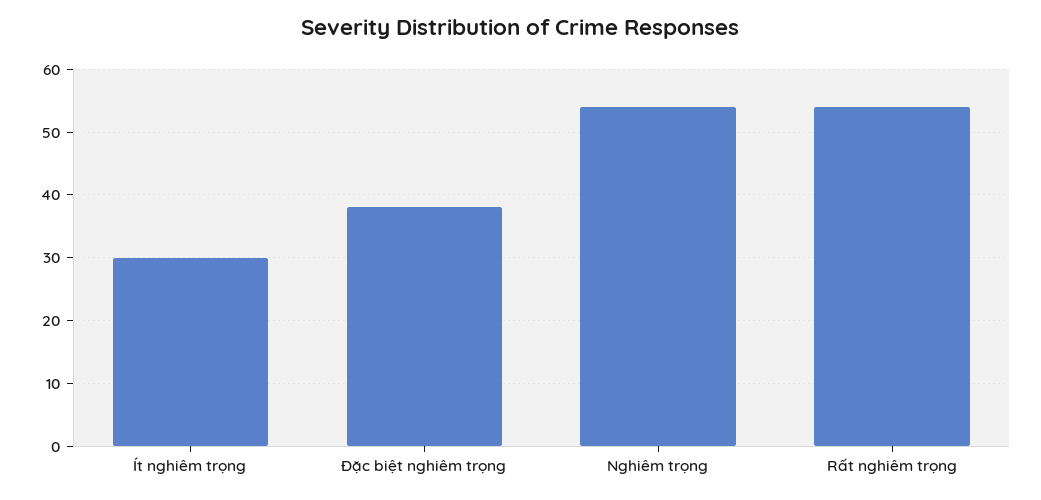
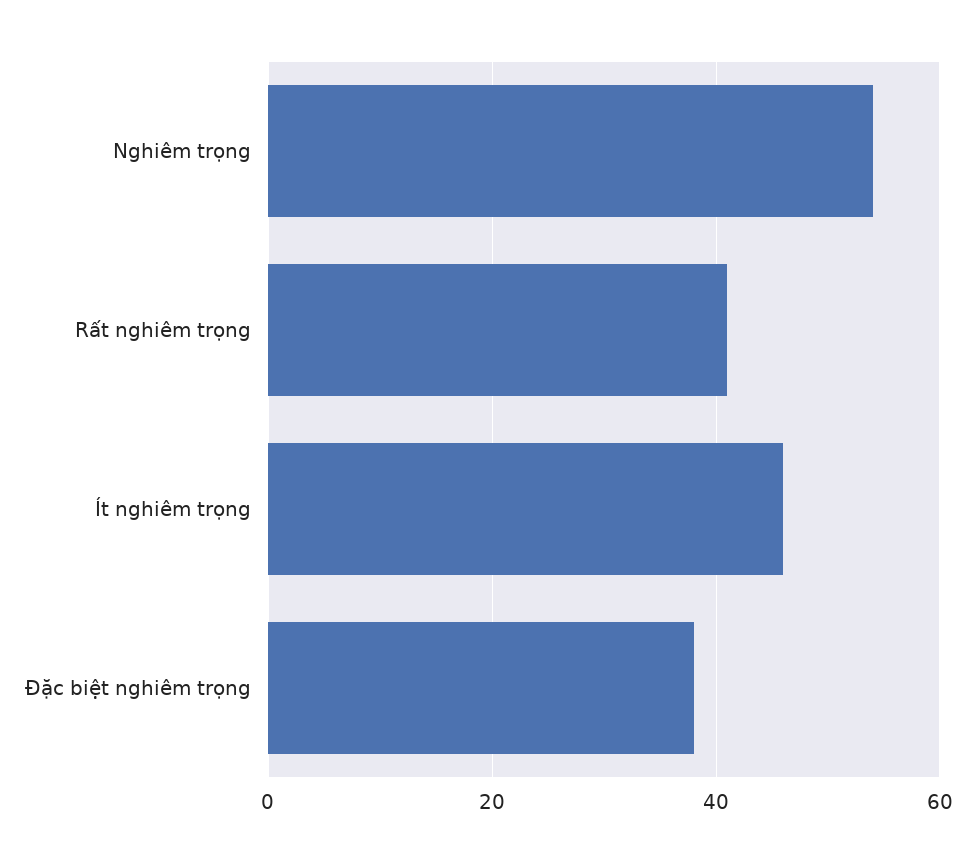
  {
-   "Ít nghiêm trọng": 30,
+   "Ít nghiêm trọng": 45,
    "Đặc biệt nghiêm trọng": 38,
    "Nghiêm trọng": 54,
-   "Rất nghiêm trọng": 54
+   "Rất nghiêm trọng": 40
  }

